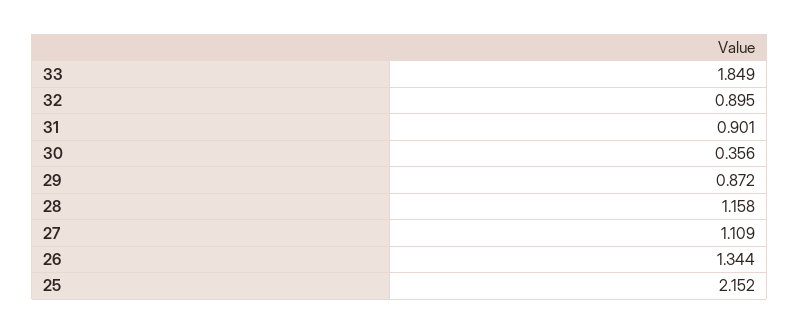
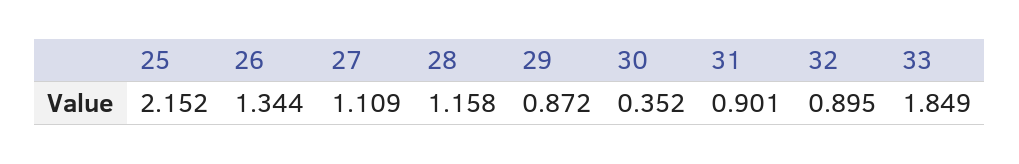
  {
    "33": 1.849,
    "32": 0.895,
    "31": 0.901,
-   "30": 0.356,
+   "30": 0.352,
    "29": 0.872,
    "28": 1.158,
    "27": 1.109,
    "26": 1.344,
    "25": 2.152
  }

